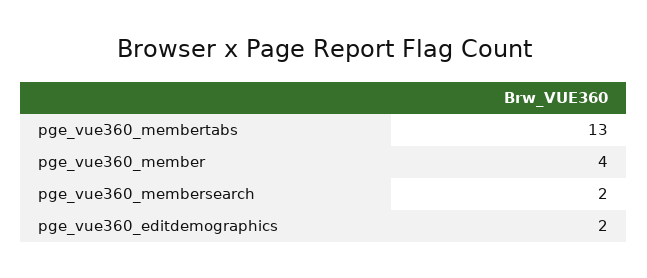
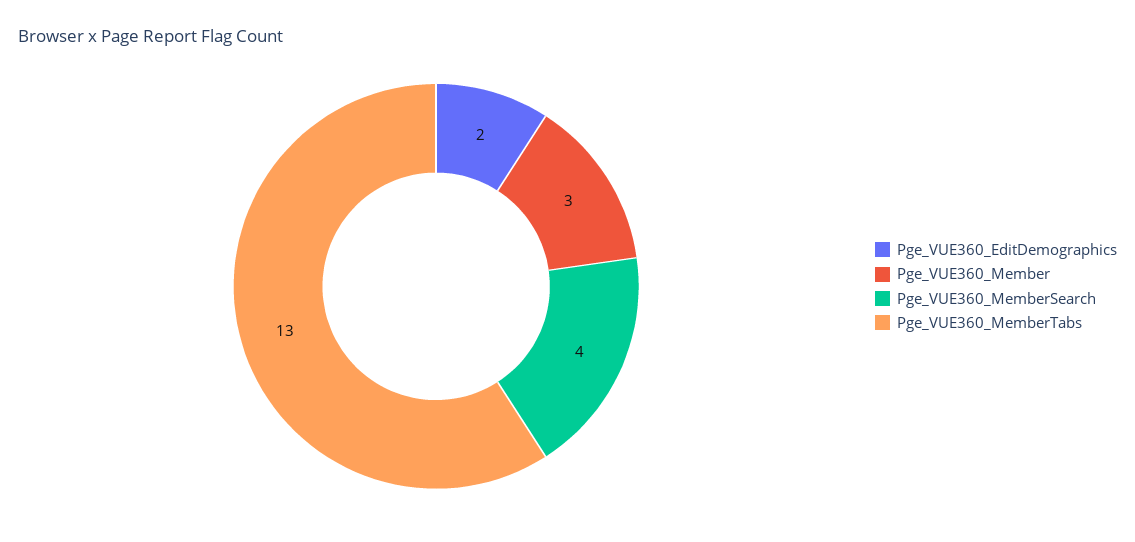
  {
    "pge_vue360_membertabs": 13,
-   "pge_vue360_member": 4,
+   "pge_vue360_member": 3,
-   "pge_vue360_membersearch": 2,
+   "pge_vue360_membersearch": 4,
    "pge_vue360_editdemographics": 2
  }

